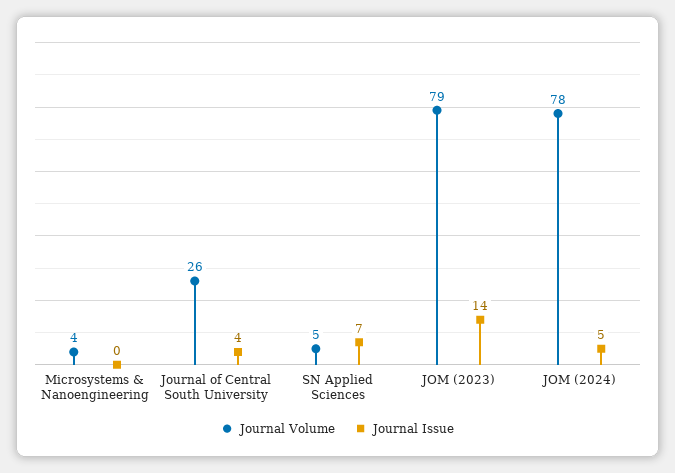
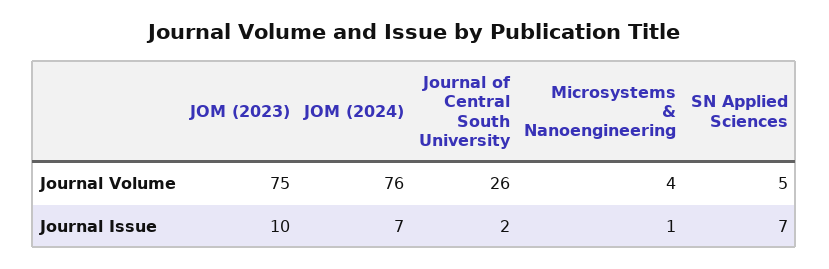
  {
    "Journal Volume": {
      "Microsystems & Nanoengineering": 4,
      "Journal of Central South University": 26,
      "SN Applied Sciences": 5,
-     "JOM (2023)": 79,
+     "JOM (2023)": 75,
-     "JOM (2024)": 78
+     "JOM (2024)": 76
    },
    "Journal Issue": {
-     "Microsystems & Nanoengineering": 0,
+     "Microsystems & Nanoengineering": 1,
-     "Journal of Central South University": 4,
+     "Journal of Central South University": 2,
      "SN Applied Sciences": 7,
-     "JOM (2023)": 14,
+     "JOM (2023)": 10,
-     "JOM (2024)": 5
+     "JOM (2024)": 7
    }
  }

